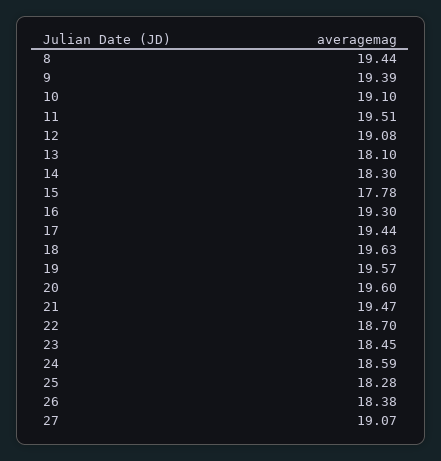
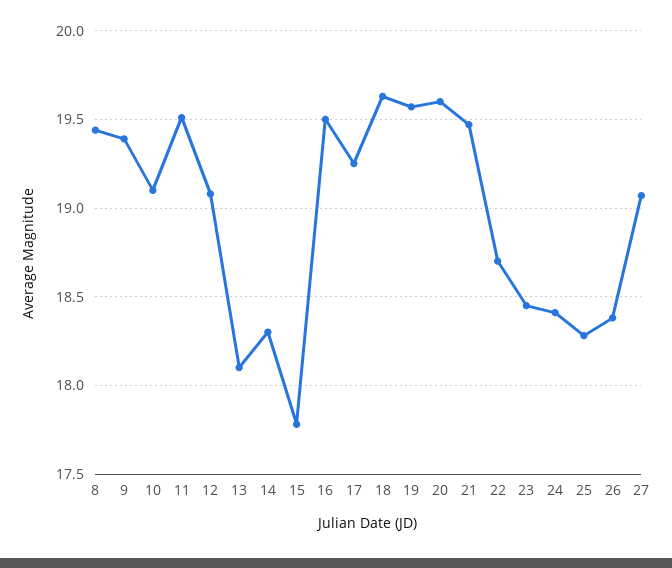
  {
    "8": 19.44,
    "9": 19.39,
    "10": 19.1,
    "11": 19.51,
    "12": 19.08,
    "13": 18.1,
    "14": 18.3,
    "15": 17.78,
-   "16": 19.3,
+   "16": 19.5,
-   "17": 19.44,
+   "17": 19.25,
    "18": 19.63,
    "19": 19.57,
    "20": 19.6,
    "21": 19.47,
    "22": 18.7,
    "23": 18.45,
-   "24": 18.59,
+   "24": 18.4,
    "25": 18.28,
    "26": 18.38,
    "27": 19.07
  }

